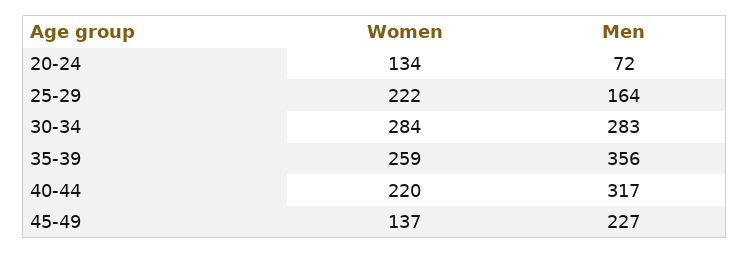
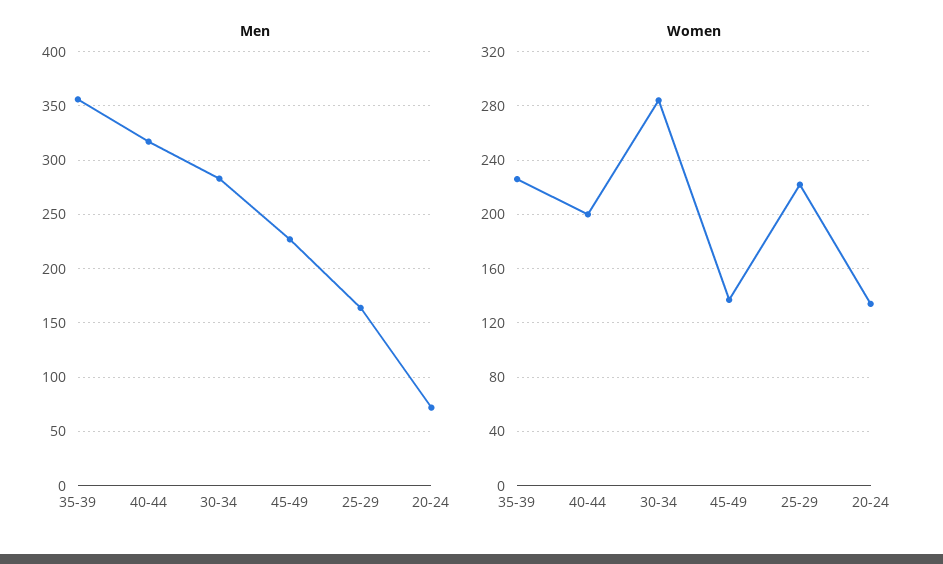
  {
    "Women": {
      "20-24": 134,
      "25-29": 222,
      "30-34": 284,
-     "35-39": 259,
+     "35-39": 225,
-     "40-44": 220,
+     "40-44": 200,
      "45-49": 137
    },
    "Men": {
      "20-24": 72,
      "25-29": 164,
      "30-34": 283,
      "35-39": 356,
      "40-44": 317,
      "45-49": 227
    }
  }

